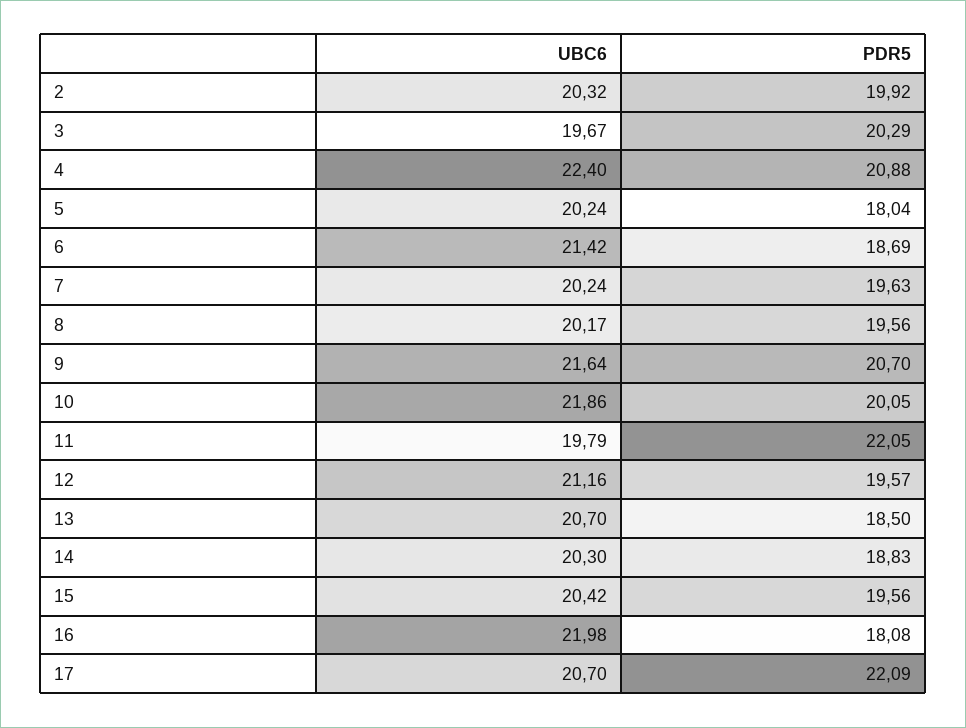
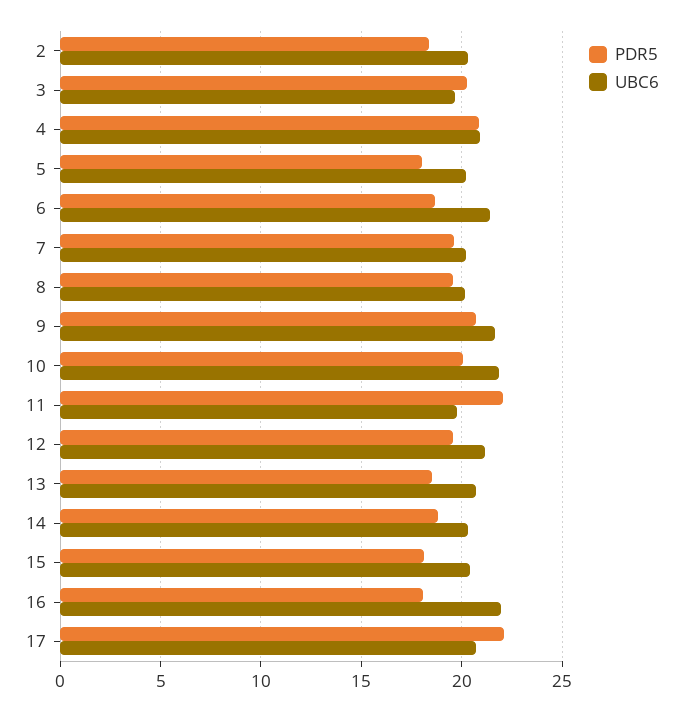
  {
    "UBC6": {
      "2": 20.32,
      "3": 19.67,
-     "4": 22.4,
+     "4": 21,
      "5": 20.24,
      "6": 21.42,
      "7": 20.24,
      "8": 20.17,
      "9": 21.64,
      "10": 21.86,
      "11": 19.79,
      "12": 21.16,
      "13": 20.7,
      "14": 20.3,
      "15": 20.42,
      "16": 21.98,
      "17": 20.7
    },
    "PDR5": {
-     "2": 19.92,
+     "2": 18.5,
      "3": 20.29,
      "4": 20.88,
      "5": 18.04,
      "6": 18.69,
      "7": 19.63,
      "8": 19.56,
      "9": 20.7,
      "10": 20.05,
      "11": 22.05,
      "12": 19.57,
      "13": 18.5,
      "14": 18.83,
-     "15": 19.56,
+     "15": 18,
      "16": 18.08,
      "17": 22.09
    }
  }

